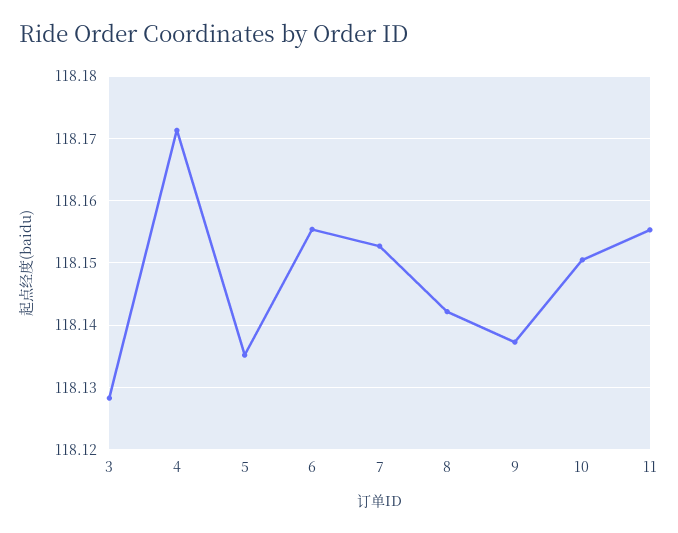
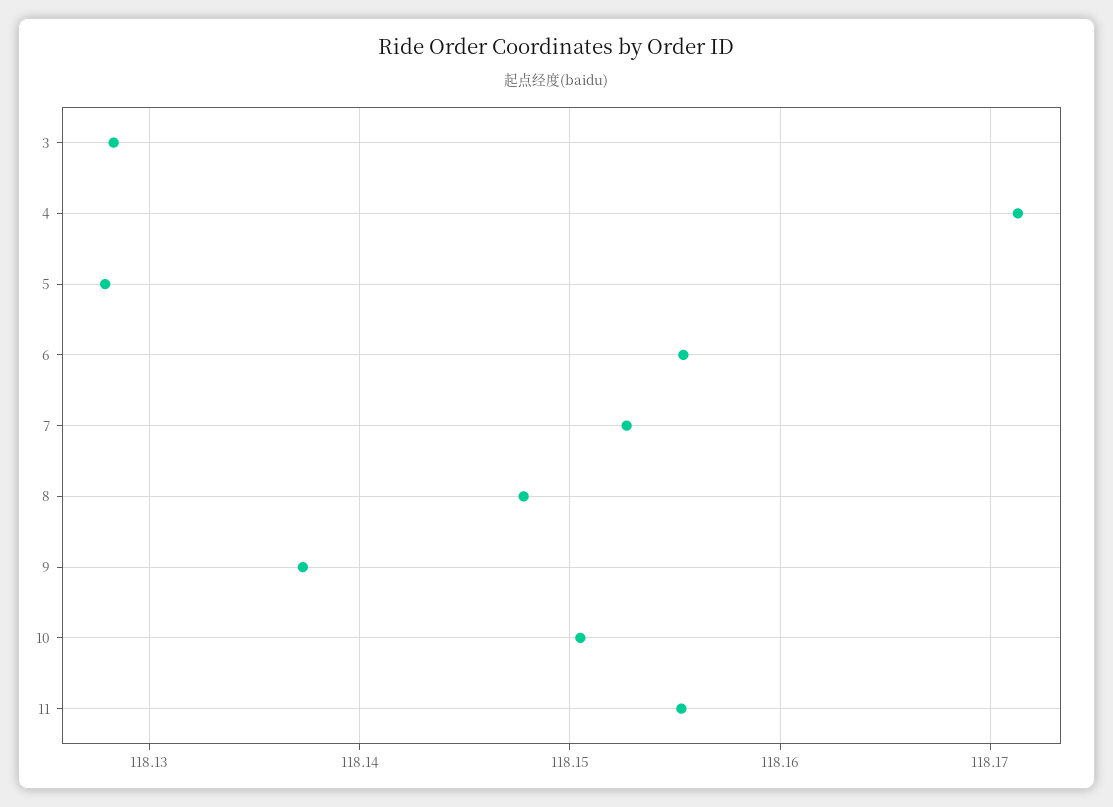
  {
    "3": 118.128,
    "4": 118.171,
-   "5": 118.135,
+   "5": 118.128,
    "6": 118.155,
    "7": 118.153,
-   "8": 118.142,
+   "8": 118.148,
    "9": 118.137,
    "10": 118.151,
    "11": 118.155
  }

